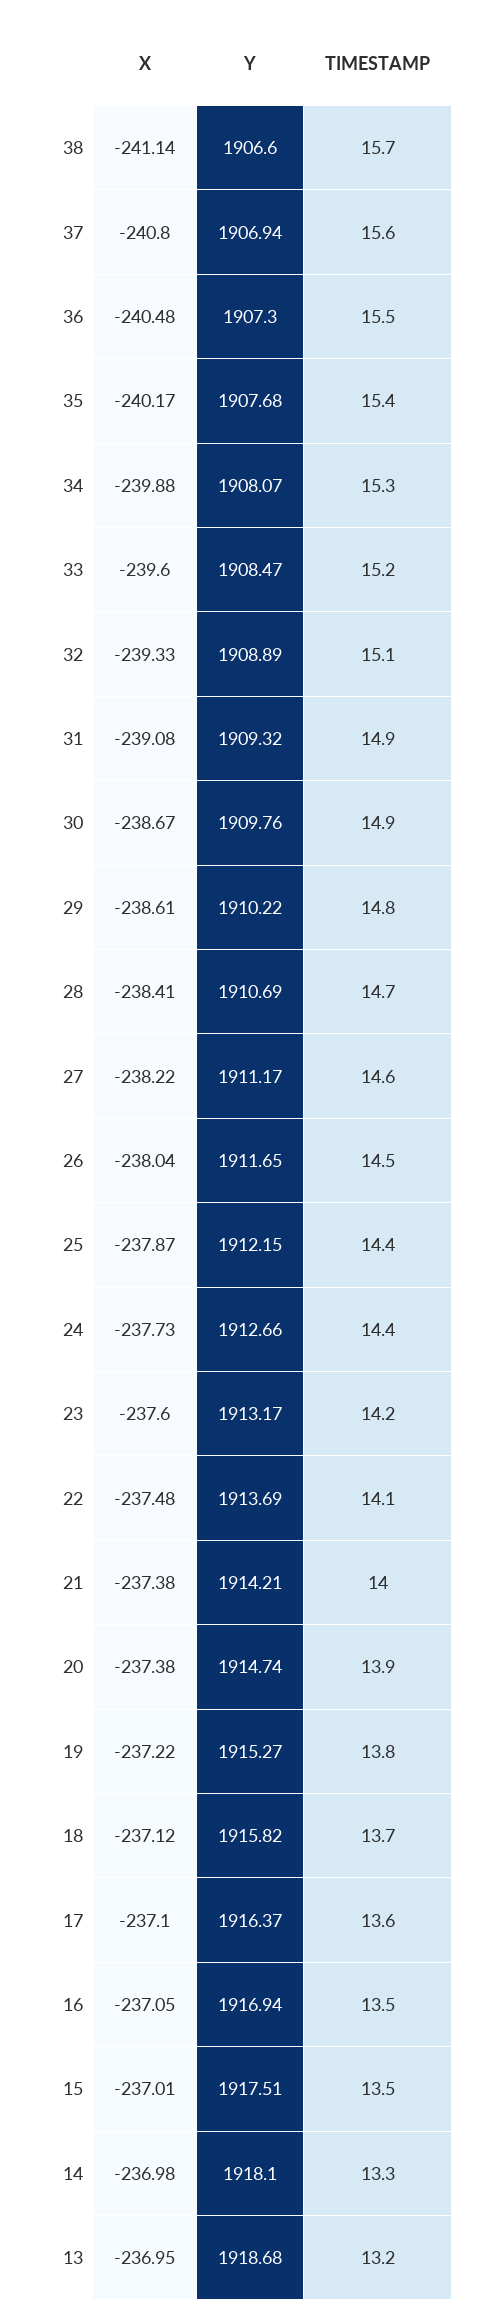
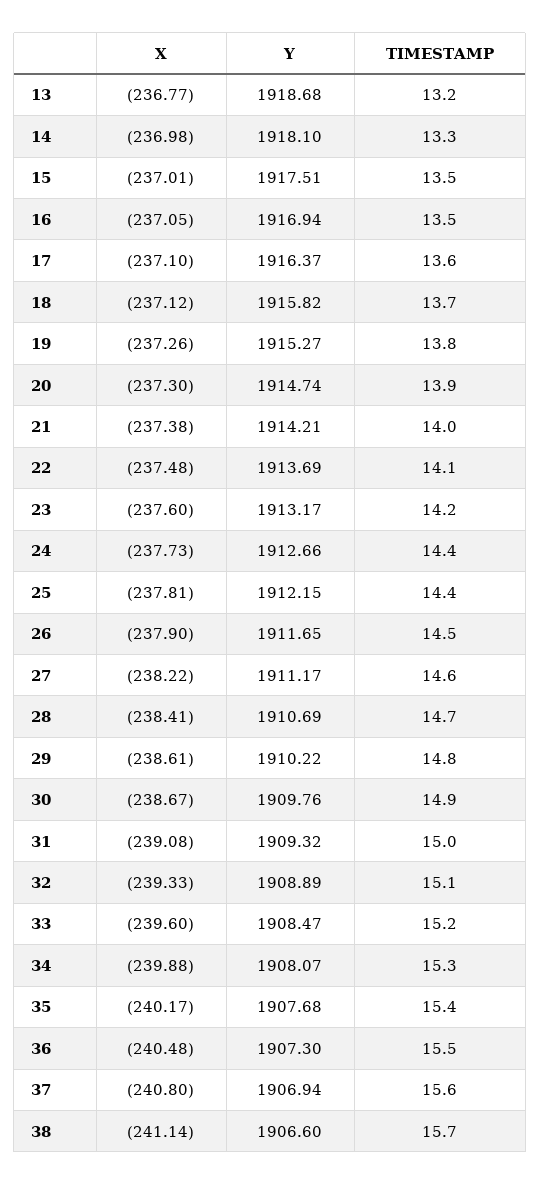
  {
    "X": {
      "38": -241.14,
      "37": -240.8,
      "36": -240.48,
      "35": -240.17,
      "34": -239.88,
      "33": -239.6,
      "32": -239.33,
      "31": -239.08,
      "30": -238.67,
      "29": -238.61,
      "28": -238.41,
      "27": -238.22,
-     "26": -238.04,
+     "26": -237.9,
-     "25": -237.87,
+     "25": -237.81,
      "24": -237.73,
      "23": -237.6,
      "22": -237.48,
      "21": -237.38,
-     "20": -237.38,
+     "20": -237.3,
-     "19": -237.22,
+     "19": -237.26,
      "18": -237.12,
      "17": -237.1,
      "16": -237.05,
      "15": -237.01,
      "14": -236.98,
-     "13": -236.95
+     "13": -236.77
    },
    "Y": {
      "38": 1906.6,
      "37": 1906.94,
      "36": 1907.3,
      "35": 1907.68,
      "34": 1908.07,
      "33": 1908.47,
      "32": 1908.89,
      "31": 1909.32,
      "30": 1909.76,
      "29": 1910.22,
      "28": 1910.69,
      "27": 1911.17,
      "26": 1911.65,
      "25": 1912.15,
      "24": 1912.66,
      "23": 1913.17,
      "22": 1913.69,
      "21": 1914.21,
      "20": 1914.74,
      "19": 1915.27,
      "18": 1915.82,
      "17": 1916.37,
      "16": 1916.94,
      "15": 1917.51,
      "14": 1918.1,
      "13": 1918.68
    },
    "TIMESTAMP": {
      "38": 15.7,
      "37": 15.6,
      "36": 15.5,
      "35": 15.4,
      "34": 15.3,
      "33": 15.2,
      "32": 15.1,
-     "31": 14.9,
+     "31": 15,
      "30": 14.9,
      "29": 14.8,
      "28": 14.7,
      "27": 14.6,
      "26": 14.5,
      "25": 14.4,
      "24": 14.4,
      "23": 14.2,
      "22": 14.1,
      "21": 14,
      "20": 13.9,
      "19": 13.8,
      "18": 13.7,
      "17": 13.6,
      "16": 13.5,
      "15": 13.5,
      "14": 13.3,
      "13": 13.2
    }
  }

